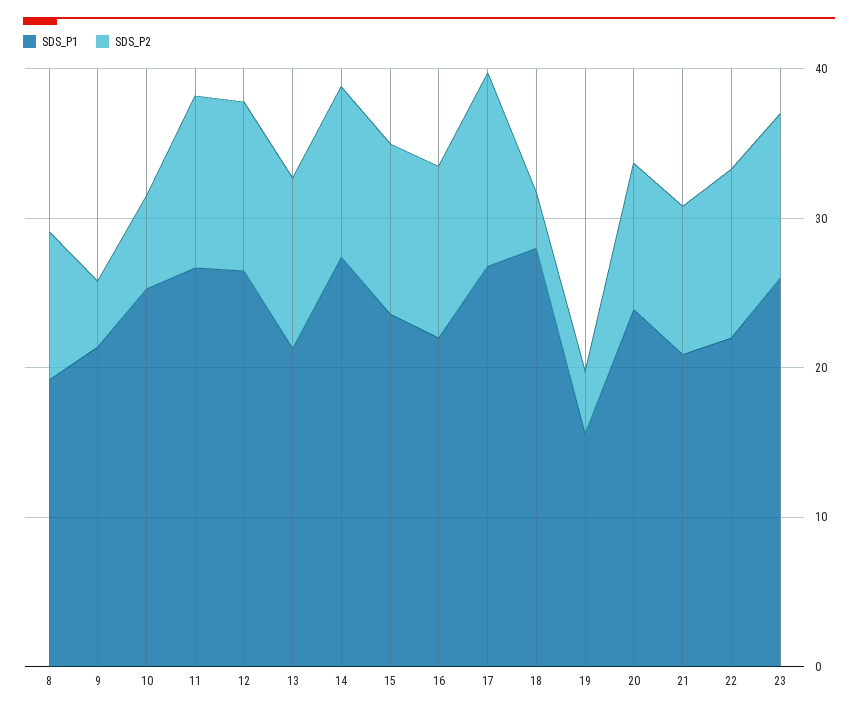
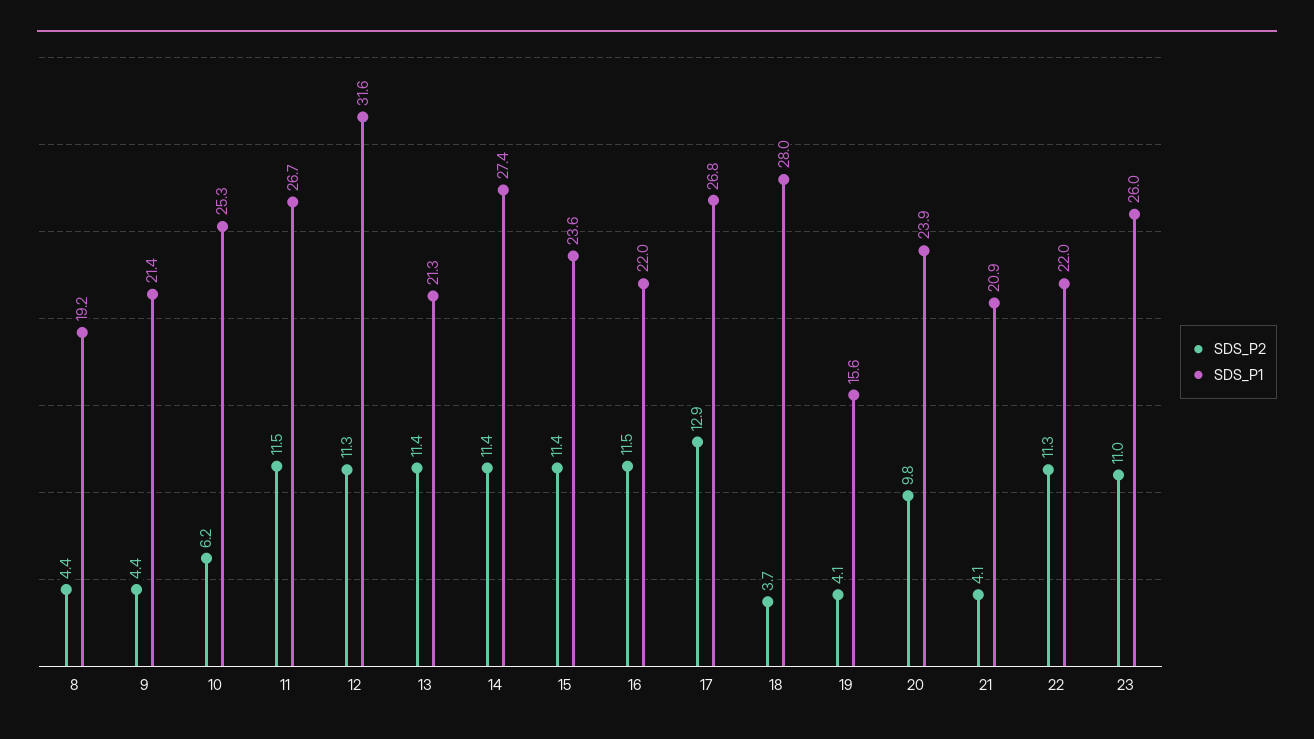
  {
    "SDS_P1": {
      "8": 19.2,
      "9": 21.4,
      "10": 25.3,
      "11": 26.7,
-     "12": 26,
+     "12": 31.6,
      "13": 21.3,
      "14": 27.4,
      "15": 23.6,
      "16": 22,
      "17": 26.8,
      "18": 28,
      "19": 15.6,
      "20": 23.9,
      "21": 20.9,
      "22": 22,
      "23": 26
    },
    "SDS_P2": {
-     "8": 10,
+     "8": 4.4,
      "9": 4.4,
      "10": 6.2,
      "11": 11.5,
      "12": 11.3,
      "13": 11.4,
      "14": 11.4,
      "15": 11.4,
      "16": 11.5,
      "17": 12.9,
      "18": 3.7,
      "19": 4.1,
      "20": 9.8,
-     "21": 10,
+     "21": 4.1,
      "22": 11.3,
      "23": 11
    }
  }

